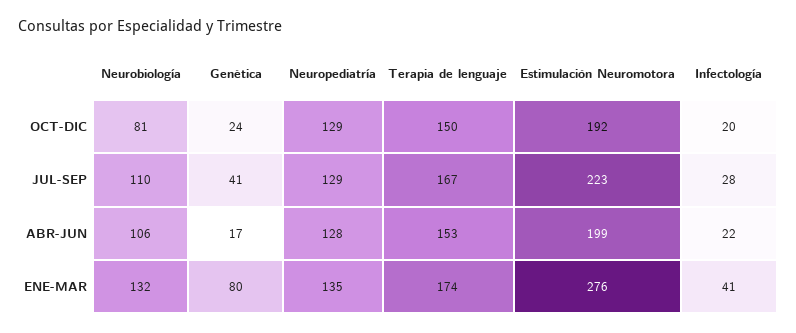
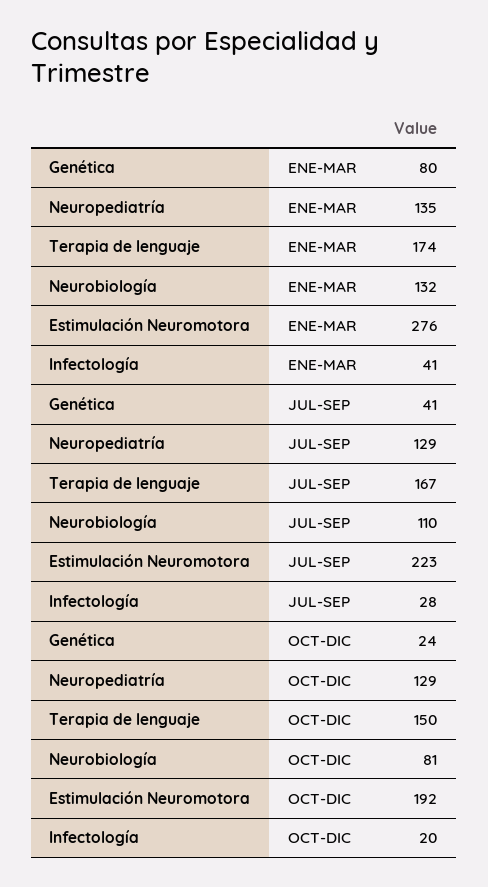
  {
    "Neurobiología": {
      "OCT-DIC": 81,
      "JUL-SEP": 110,
-     "ABR-JUN": 106,
      "ENE-MAR": 132
    },
    "Genética": {
      "OCT-DIC": 24,
      "JUL-SEP": 41,
-     "ABR-JUN": 17,
      "ENE-MAR": 80
    },
    "Neuropediatría": {
      "OCT-DIC": 129,
      "JUL-SEP": 129,
-     "ABR-JUN": 128,
      "ENE-MAR": 135
    },
    "Terapia de lenguaje": {
      "OCT-DIC": 150,
      "JUL-SEP": 167,
-     "ABR-JUN": 153,
      "ENE-MAR": 174
    },
    "Estimulación Neuromotora": {
      "OCT-DIC": 192,
      "JUL-SEP": 223,
-     "ABR-JUN": 199,
      "ENE-MAR": 276
    },
    "Infectología": {
      "OCT-DIC": 20,
      "JUL-SEP": 28,
-     "ABR-JUN": 22,
      "ENE-MAR": 41
    }
  }

